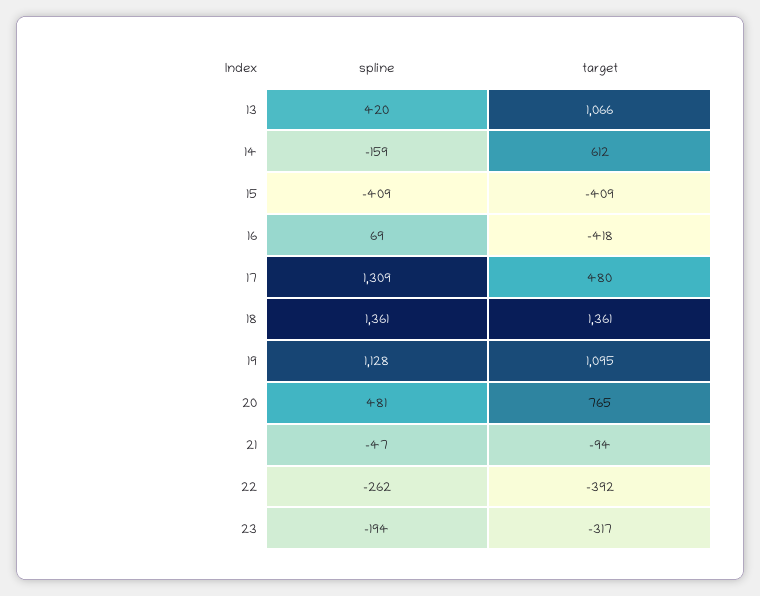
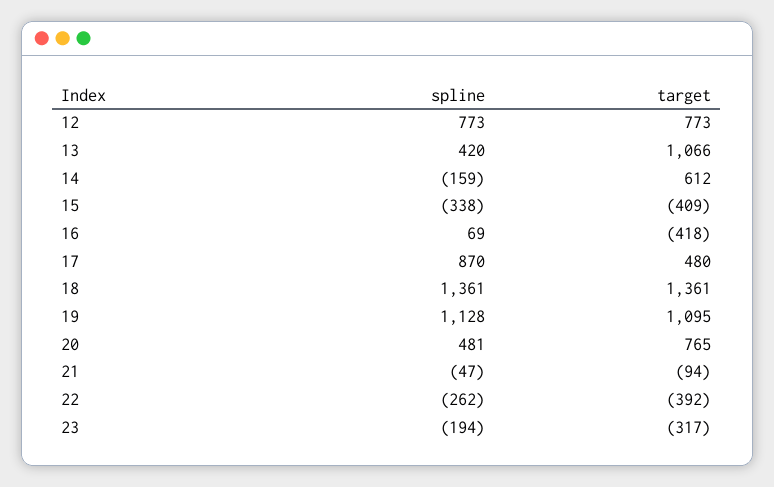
  {
    "spline": {
      "13": 420,
      "14": -159,
-     "15": -409,
+     "15": -338,
      "16": 69,
-     "17": 1309,
+     "17": 870,
      "18": 1361,
      "19": 1128,
      "20": 481,
      "21": -47,
      "22": -262,
-     "23": -194
+     "23": -194,
+     "12": 773
    },
    "target": {
      "13": 1066,
      "14": 612,
      "15": -409,
      "16": -418,
      "17": 480,
      "18": 1361,
      "19": 1095,
      "20": 765,
      "21": -94,
      "22": -392,
-     "23": -317
+     "23": -317,
+     "12": 773
    }
  }

